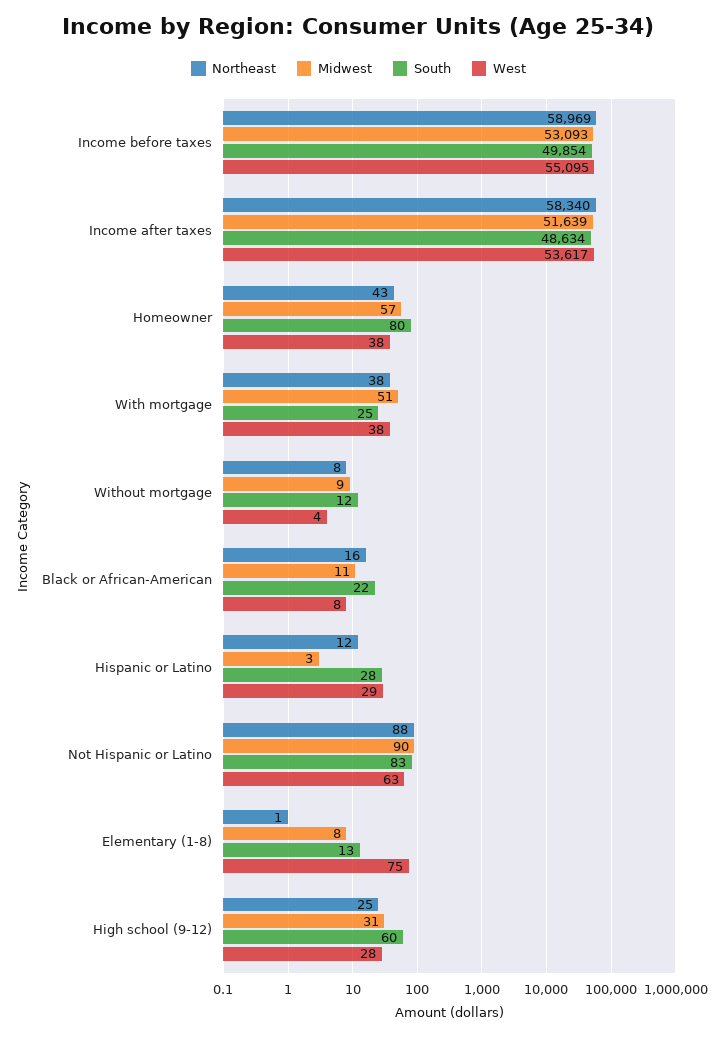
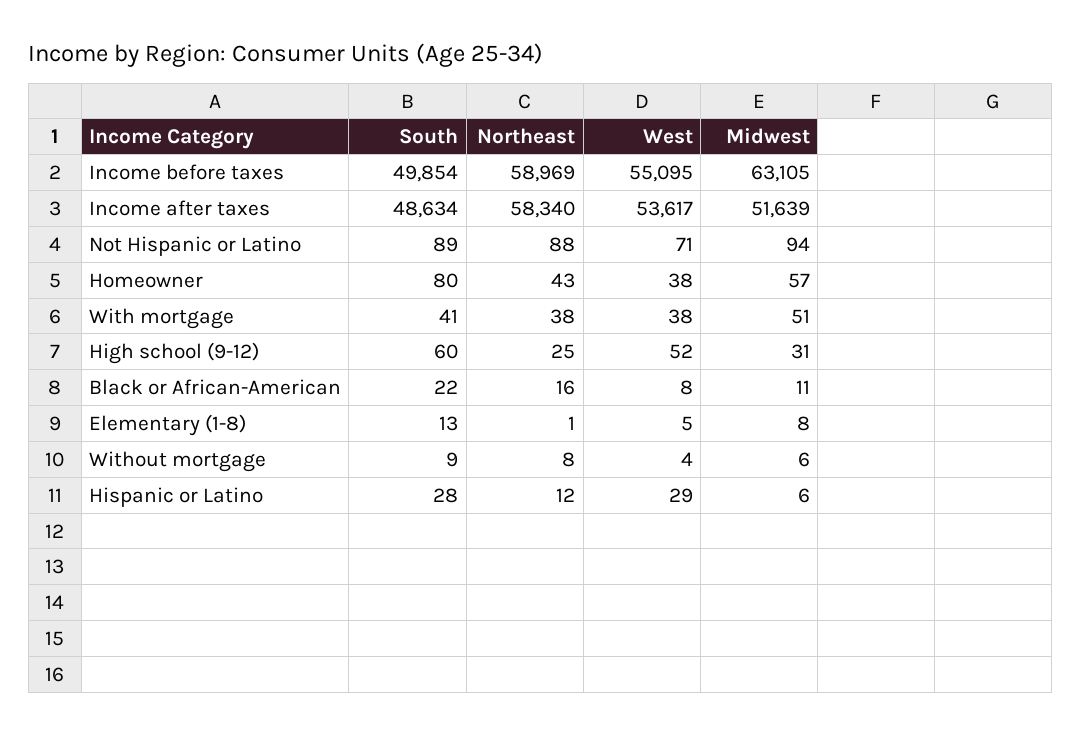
  {
    "Northeast": {
      "Income before taxes": 58969,
      "Income after taxes": 58340,
      "Homeowner": 43,
      "With mortgage": 38,
      "Without mortgage": 8,
      "Black or African-American": 16,
      "Hispanic or Latino": 12,
      "Not Hispanic or Latino": 88,
      "Elementary (1-8)": 1,
      "High school (9-12)": 25
    },
    "Midwest": {
-     "Income before taxes": 53093,
+     "Income before taxes": 63105,
      "Income after taxes": 51639,
      "Homeowner": 57,
      "With mortgage": 51,
-     "Without mortgage": 9,
+     "Without mortgage": 6,
      "Black or African-American": 11,
-     "Hispanic or Latino": 3,
+     "Hispanic or Latino": 6,
-     "Not Hispanic or Latino": 90,
+     "Not Hispanic or Latino": 94,
      "Elementary (1-8)": 8,
      "High school (9-12)": 31
    },
    "South": {
      "Income before taxes": 49854,
      "Income after taxes": 48634,
      "Homeowner": 80,
-     "With mortgage": 25,
+     "With mortgage": 41,
-     "Without mortgage": 12,
+     "Without mortgage": 9,
      "Black or African-American": 22,
      "Hispanic or Latino": 28,
-     "Not Hispanic or Latino": 83,
+     "Not Hispanic or Latino": 89,
      "Elementary (1-8)": 13,
      "High school (9-12)": 60
    },
    "West": {
      "Income before taxes": 55095,
      "Income after taxes": 53617,
      "Homeowner": 38,
      "With mortgage": 38,
      "Without mortgage": 4,
      "Black or African-American": 8,
      "Hispanic or Latino": 29,
-     "Not Hispanic or Latino": 63,
+     "Not Hispanic or Latino": 71,
-     "Elementary (1-8)": 75,
+     "Elementary (1-8)": 5,
-     "High school (9-12)": 28
+     "High school (9-12)": 52
    }
  }

